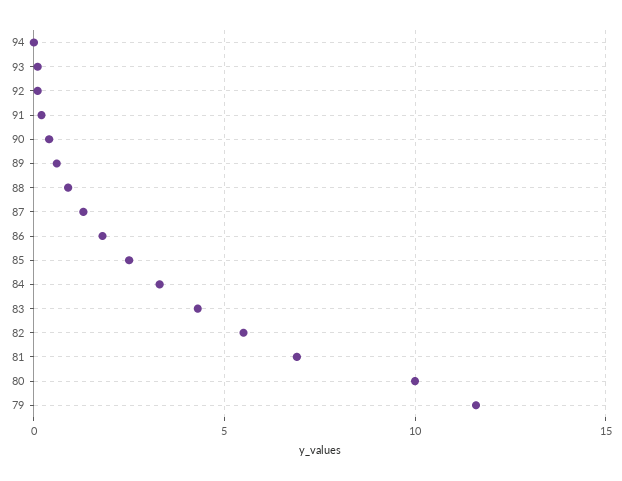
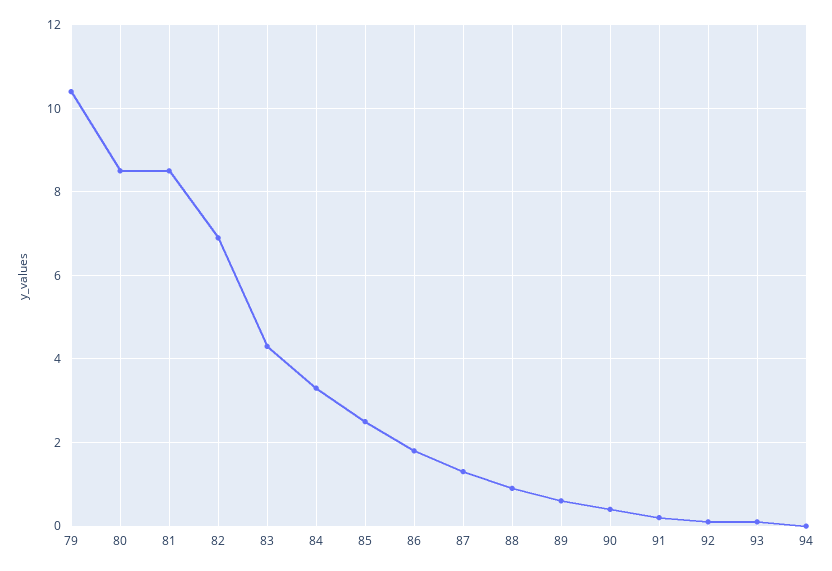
  {
    "94": 0,
    "93": 0,
    "92": 0,
    "91": 0,
    "90": 0.5,
    "89": 0.5,
    "88": 1,
    "87": 1.5,
    "86": 2,
    "85": 2.5,
    "84": 3.5,
    "83": 4.5,
-   "82": 5.5,
+   "82": 7,
-   "81": 7,
+   "81": 8.5,
-   "80": 10,
+   "80": 8.5,
-   "79": 11.5
+   "79": 10.5
  }

